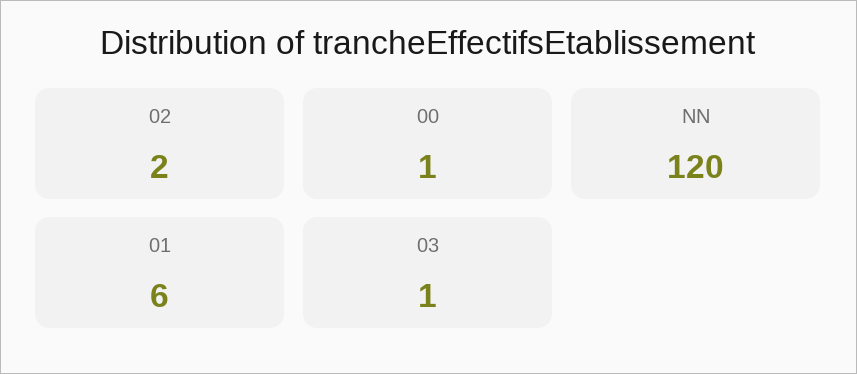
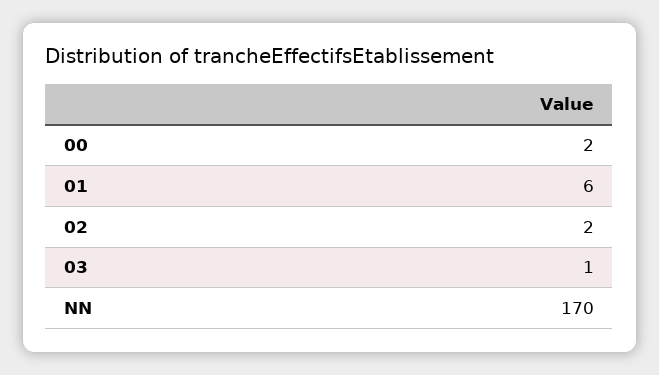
  {
    "02": 2,
-   "00": 1,
+   "00": 2,
-   "NN": 120,
+   "NN": 170,
    "01": 6,
    "03": 1
  }

